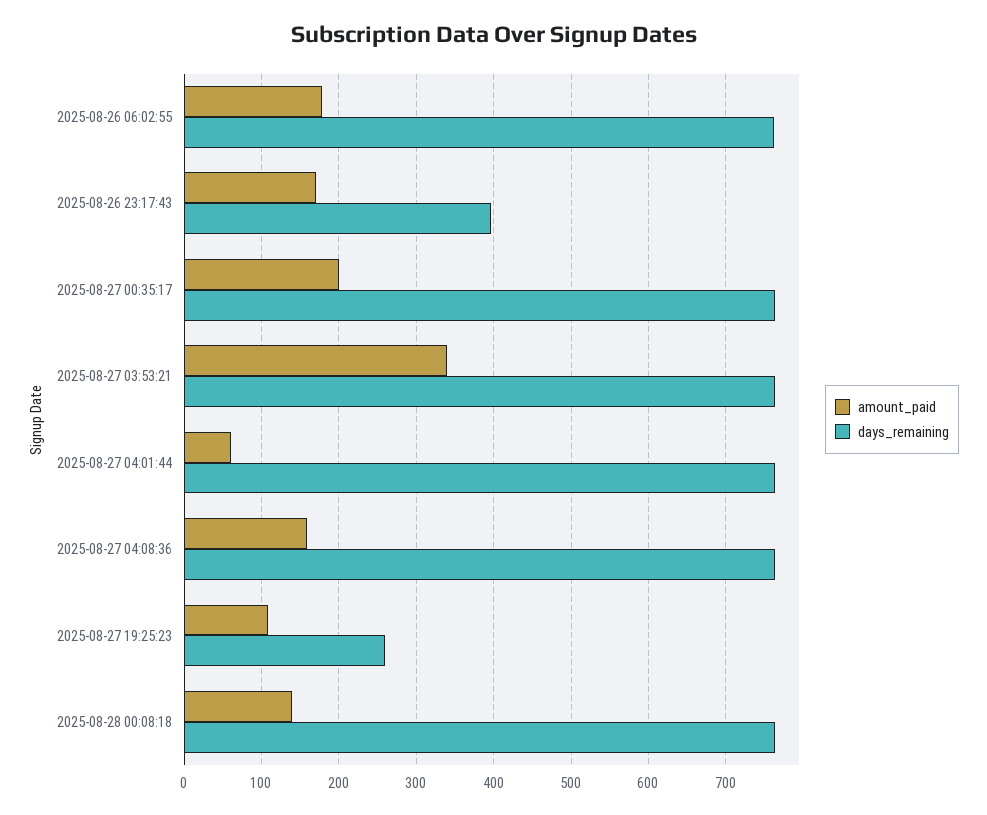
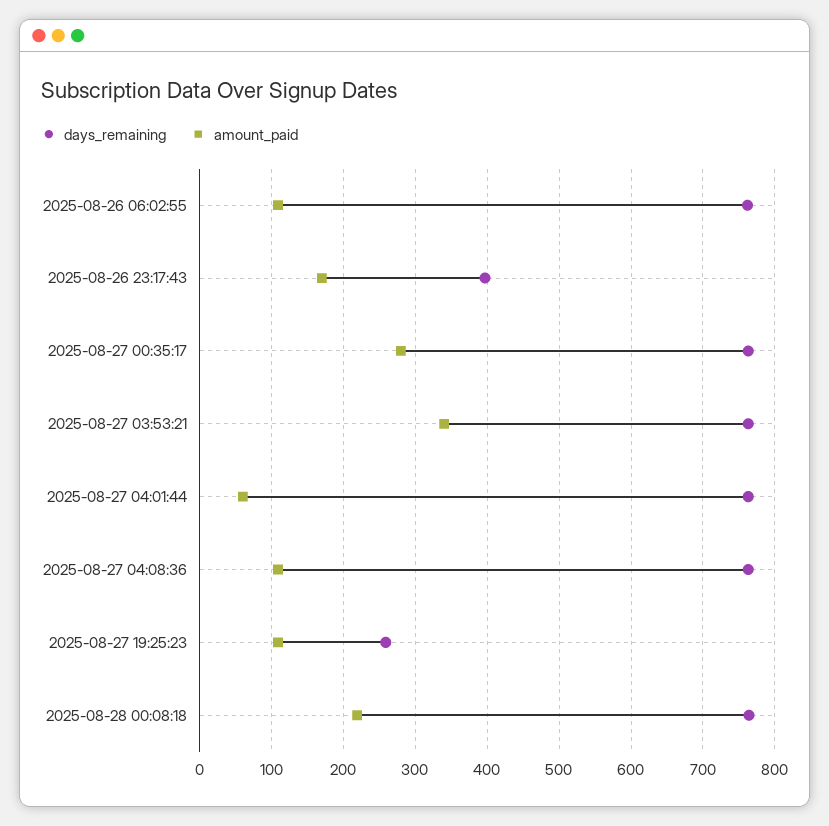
  {
    "amount_paid": {
-     "2025-08-26 06:02:55": 180,
+     "2025-08-26 06:02:55": 110,
      "2025-08-26 23:17:43": 170,
-     "2025-08-27 00:35:17": 200,
+     "2025-08-27 00:35:17": 280,
      "2025-08-27 03:53:21": 340,
      "2025-08-27 04:01:44": 60,
-     "2025-08-27 04:08:36": 160,
+     "2025-08-27 04:08:36": 110,
      "2025-08-27 19:25:23": 110,
-     "2025-08-28 00:08:18": 140
+     "2025-08-28 00:08:18": 220
    },
    "days_remaining": {
      "2025-08-26 06:02:55": 760,
      "2025-08-26 23:17:43": 400,
      "2025-08-27 00:35:17": 760,
      "2025-08-27 03:53:21": 760,
      "2025-08-27 04:01:44": 760,
      "2025-08-27 04:08:36": 760,
      "2025-08-27 19:25:23": 260,
      "2025-08-28 00:08:18": 760
    }
  }

